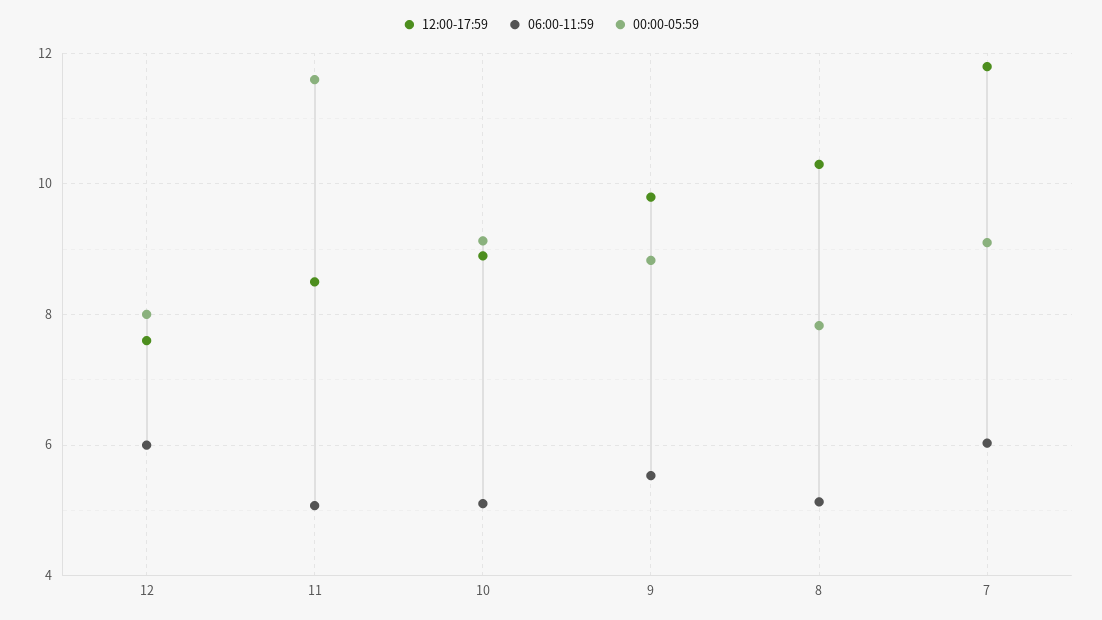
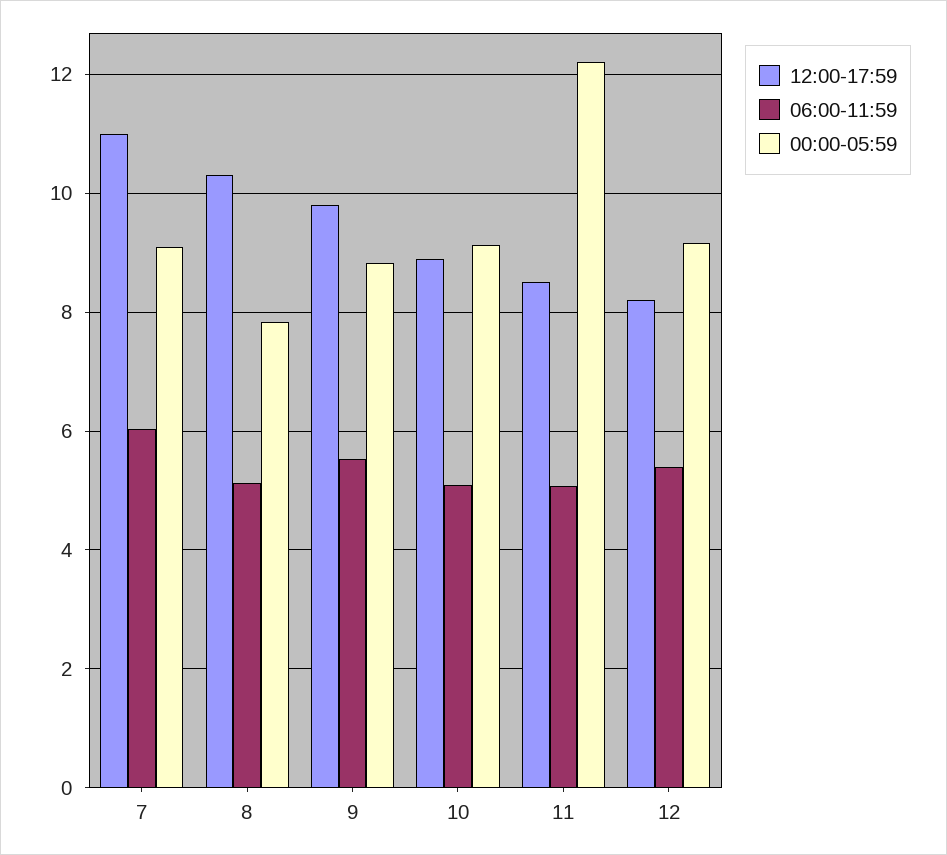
  {
    "12:00-17:59": {
-     "12": 7.6,
+     "12": 8.2,
      "11": 8.6,
      "10": 9,
      "9": 9.8,
      "8": 10.4,
-     "7": 11.8
+     "7": 11
    },
    "06:00-11:59": {
-     "12": 6,
+     "12": 5.4,
      "11": 5,
      "10": 5.2,
      "9": 5.6,
      "8": 5.2,
      "7": 6
    },
    "00:00-05:59": {
-     "12": 8,
+     "12": 9.2,
-     "11": 11.6,
+     "11": 12.2,
      "10": 9.2,
      "9": 8.8,
      "8": 7.8,
      "7": 9.2
    }
  }

